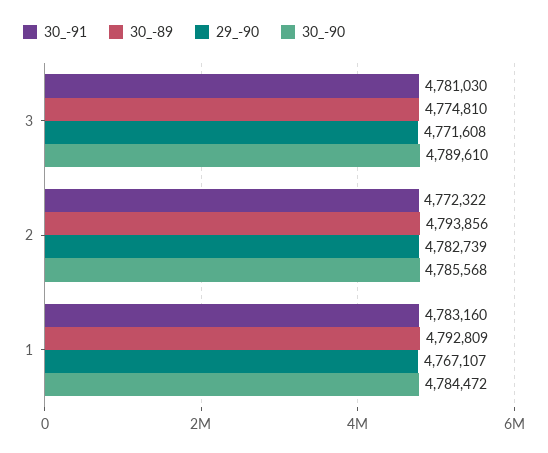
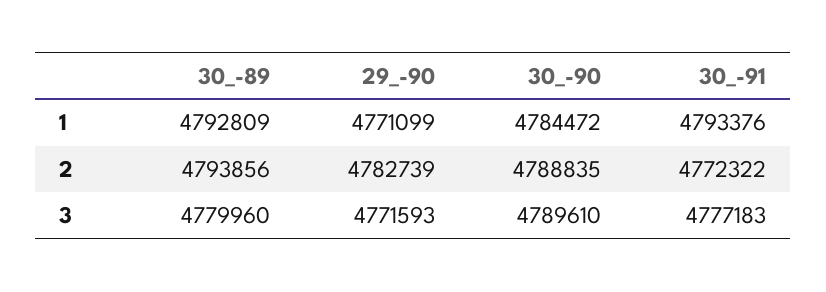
  {
    "30_-91": {
-     "3": 4781030,
+     "3": 4777183,
      "2": 4772322,
-     "1": 4783160
+     "1": 4793376
    },
    "30_-89": {
-     "3": 4774810,
+     "3": 4779960,
      "2": 4793856,
      "1": 4792809
    },
    "29_-90": {
-     "3": 4771608,
+     "3": 4771593,
      "2": 4782739,
-     "1": 4767107
+     "1": 4771099
    },
    "30_-90": {
      "3": 4789610,
-     "2": 4785568,
+     "2": 4788835,
      "1": 4784472
    }
  }

